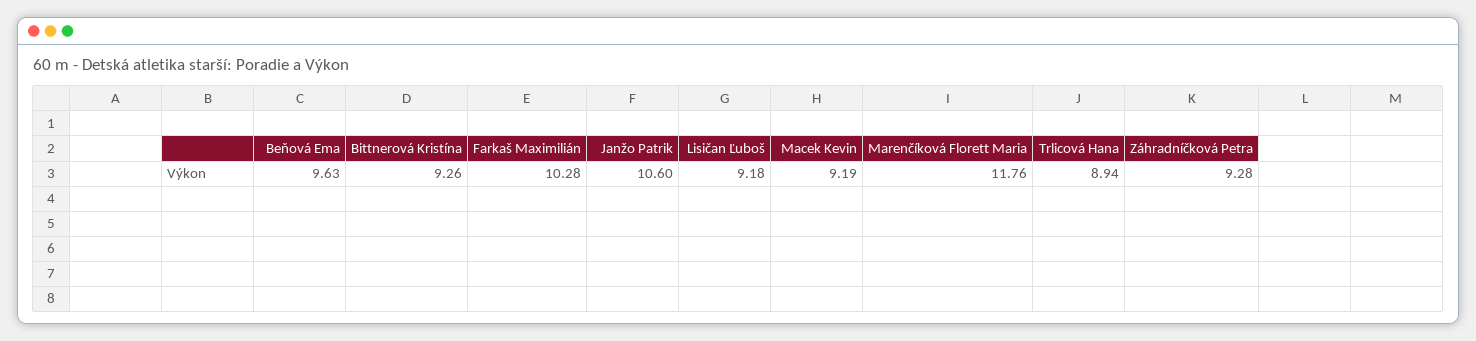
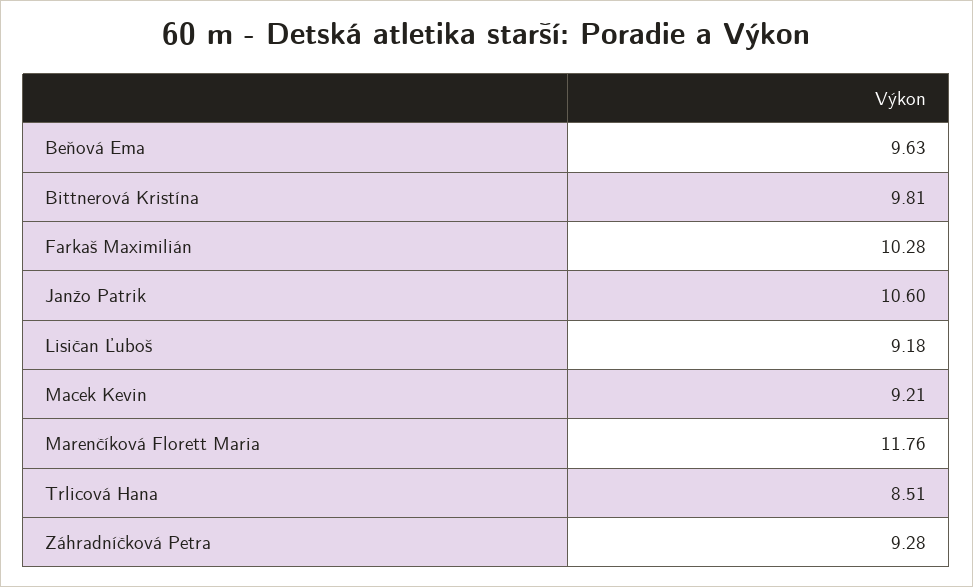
  {
    "Beňová Ema": 9.63,
-   "Bittnerová Kristína": 9.26,
+   "Bittnerová Kristína": 9.81,
    "Farkaš Maximilián": 10.28,
    "Janžo Patrik": 10.6,
    "Lisičan Ľuboš": 9.18,
-   "Macek Kevin": 9.19,
+   "Macek Kevin": 9.21,
    "Marenčíková Florett Maria": 11.76,
-   "Trlicová Hana": 8.94,
+   "Trlicová Hana": 8.51,
    "Záhradníčková Petra": 9.28
  }

